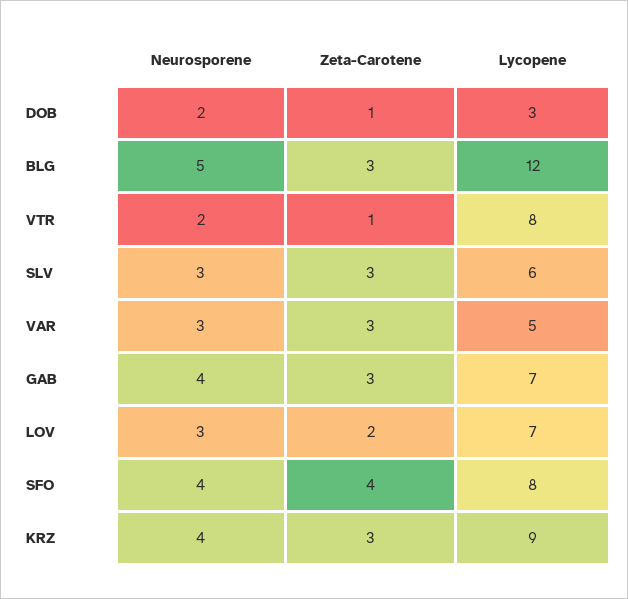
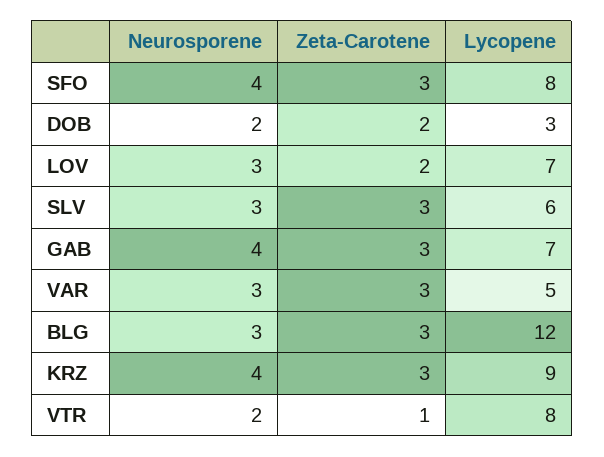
  {
    "Neurosporene": {
      "DOB": 2,
-     "BLG": 5,
+     "BLG": 3,
      "VTR": 2,
      "SLV": 3,
      "VAR": 3,
      "GAB": 4,
      "LOV": 3,
      "SFO": 4,
      "KRZ": 4
    },
    "Zeta-Carotene": {
-     "DOB": 1,
+     "DOB": 2,
      "BLG": 3,
      "VTR": 1,
      "SLV": 3,
      "VAR": 3,
      "GAB": 3,
      "LOV": 2,
-     "SFO": 4,
+     "SFO": 3,
      "KRZ": 3
    },
    "Lycopene": {
      "DOB": 3,
      "BLG": 12,
      "VTR": 8,
      "SLV": 6,
      "VAR": 5,
      "GAB": 7,
      "LOV": 7,
      "SFO": 8,
      "KRZ": 9
    }
  }

